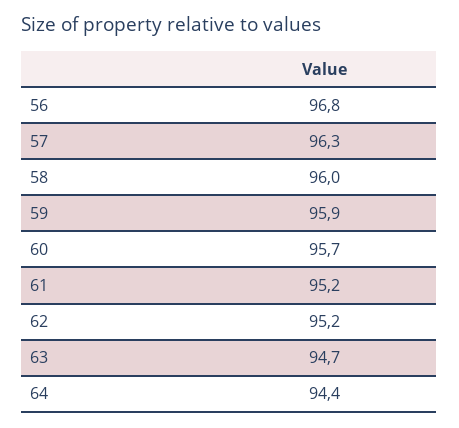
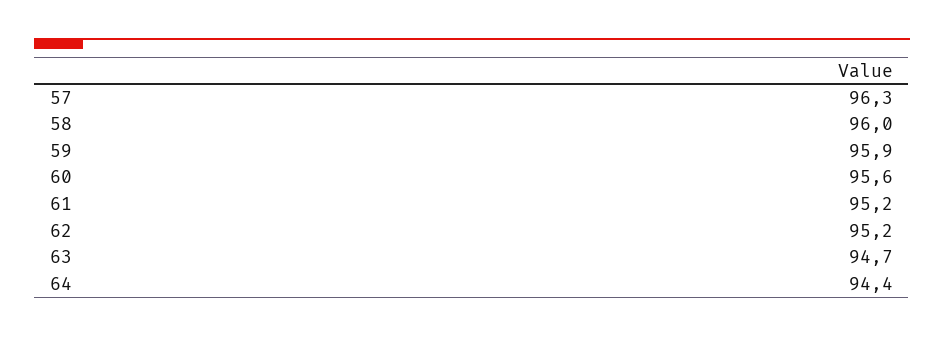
  {
-   "56": 96.8,
    "57": 96.3,
    "58": 96,
    "59": 95.9,
-   "60": 95.7,
+   "60": 95.6,
    "61": 95.2,
    "62": 95.2,
    "63": 94.7,
    "64": 94.4
  }

